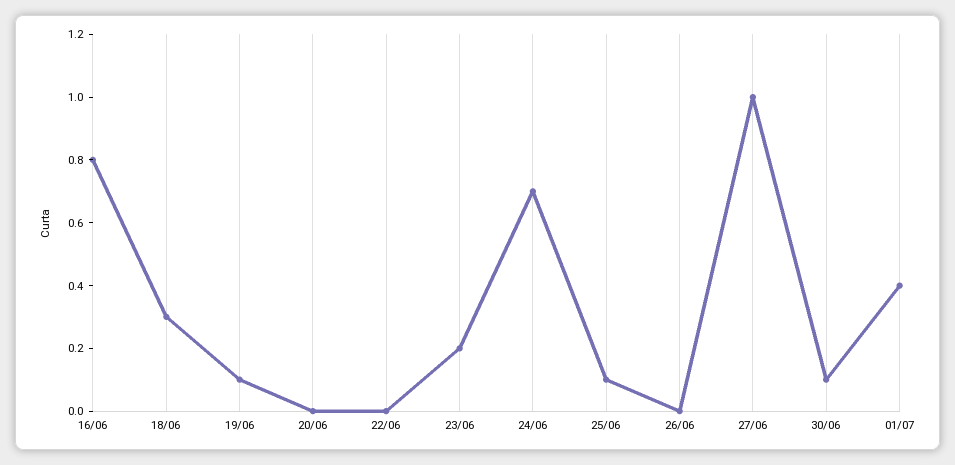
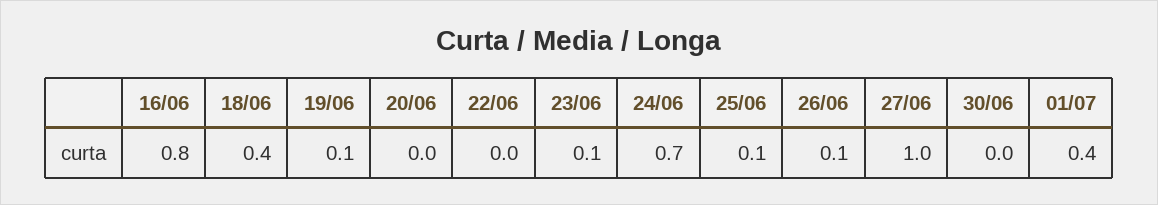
  {
    "16/06": 0.8,
-   "18/06": 0.3,
+   "18/06": 0.4,
    "19/06": 0.1,
    "20/06": 0,
    "22/06": 0,
-   "23/06": 0.2,
+   "23/06": 0.1,
    "24/06": 0.7,
    "25/06": 0.1,
-   "26/06": 0,
+   "26/06": 0.1,
    "27/06": 1,
-   "30/06": 0.1,
+   "30/06": 0,
    "01/07": 0.4
  }

